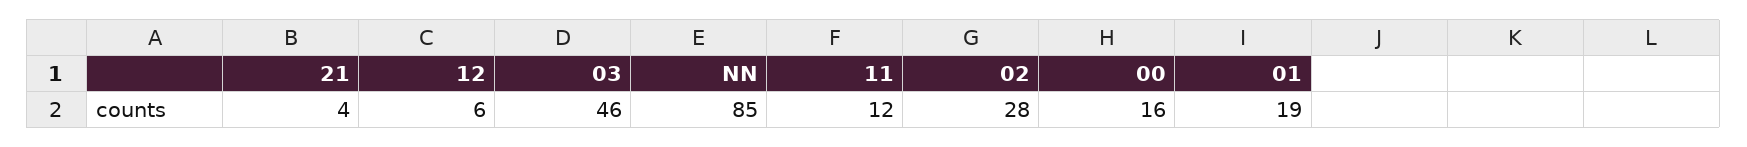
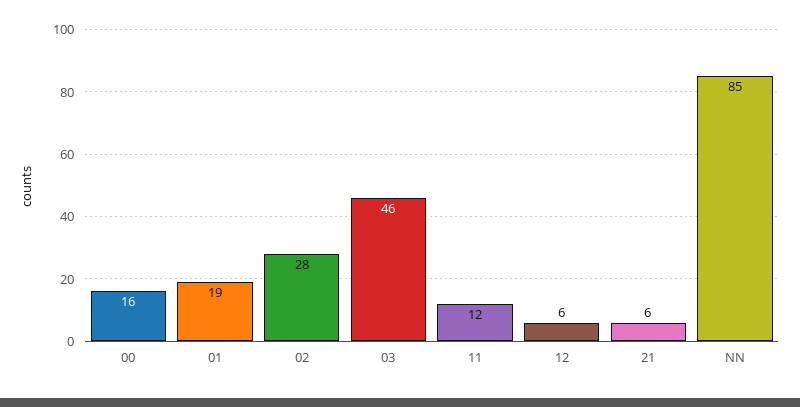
  {
-   "21": 4,
+   "21": 6,
    "12": 6,
    "03": 46,
    "NN": 85,
    "11": 12,
    "02": 28,
    "00": 16,
    "01": 19
  }

